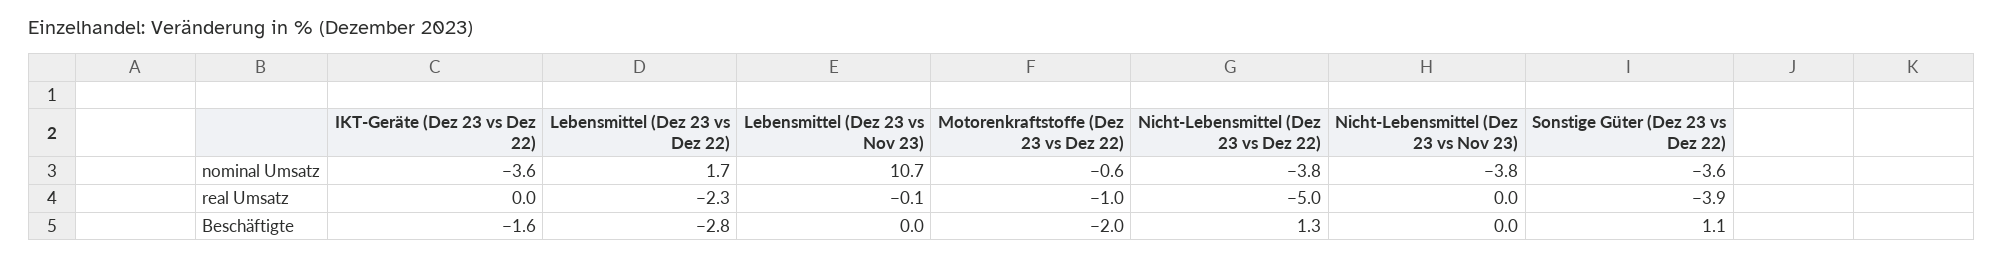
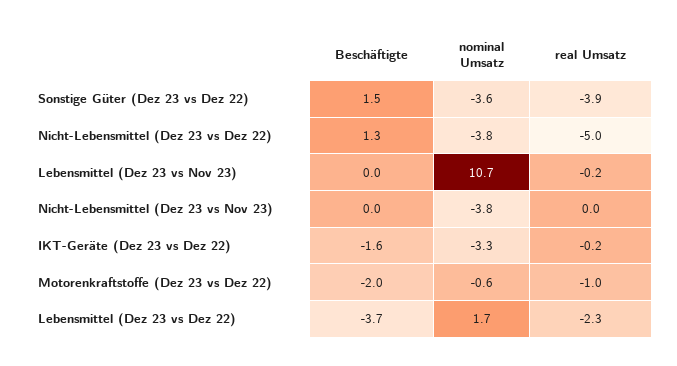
  {
    "IKT-Geräte (Dez 23 vs Dez 22)": {
-     "nominal Umsatz": -3.6,
+     "nominal Umsatz": -3.3,
-     "real Umsatz": 0,
+     "real Umsatz": -0.2,
      "Beschäftigte": -1.6
    },
    "Lebensmittel (Dez 23 vs Dez 22)": {
      "nominal Umsatz": 1.7,
      "real Umsatz": -2.3,
-     "Beschäftigte": -2.8
+     "Beschäftigte": -3.7
    },
    "Lebensmittel (Dez 23 vs Nov 23)": {
      "nominal Umsatz": 10.7,
-     "real Umsatz": -0.1,
+     "real Umsatz": -0.2,
      "Beschäftigte": 0
    },
    "Motorenkraftstoffe (Dez 23 vs Dez 22)": {
      "nominal Umsatz": -0.6,
      "real Umsatz": -1,
      "Beschäftigte": -2
    },
    "Nicht-Lebensmittel (Dez 23 vs Dez 22)": {
      "nominal Umsatz": -3.8,
      "real Umsatz": -5,
      "Beschäftigte": 1.3
    },
    "Nicht-Lebensmittel (Dez 23 vs Nov 23)": {
      "nominal Umsatz": -3.8,
      "real Umsatz": 0,
      "Beschäftigte": 0
    },
    "Sonstige Güter (Dez 23 vs Dez 22)": {
      "nominal Umsatz": -3.6,
      "real Umsatz": -3.9,
-     "Beschäftigte": 1.1
+     "Beschäftigte": 1.5
    }
  }

